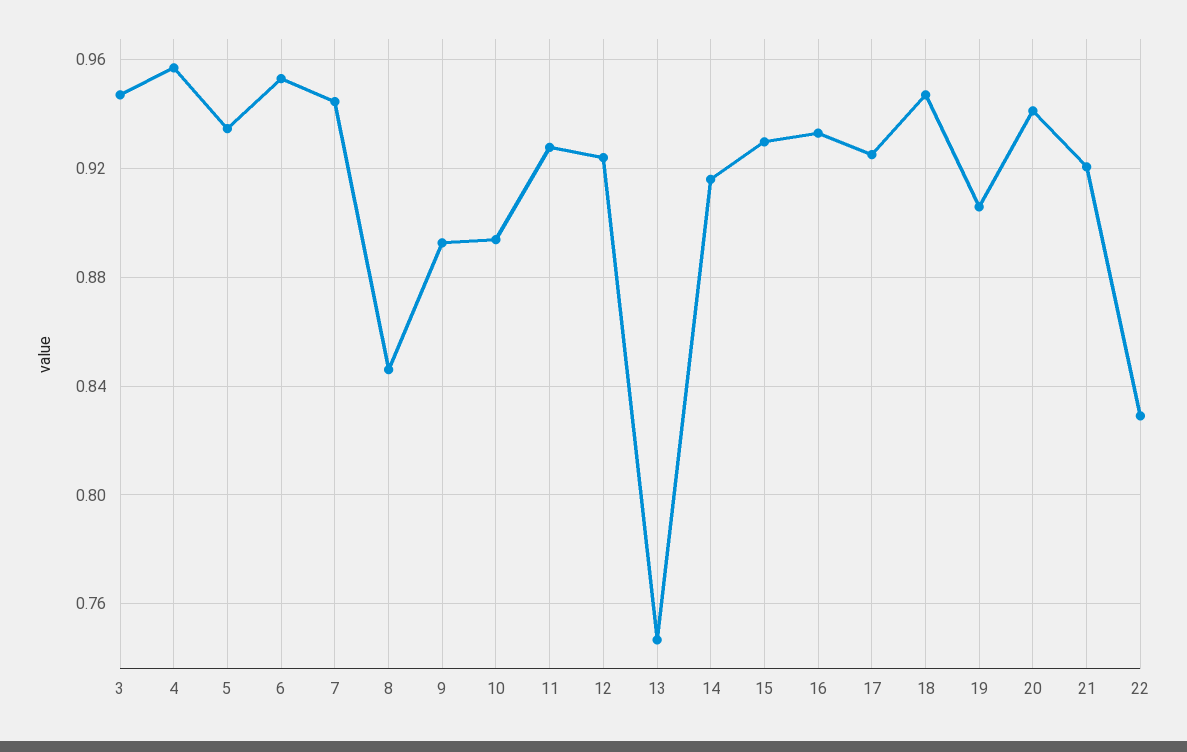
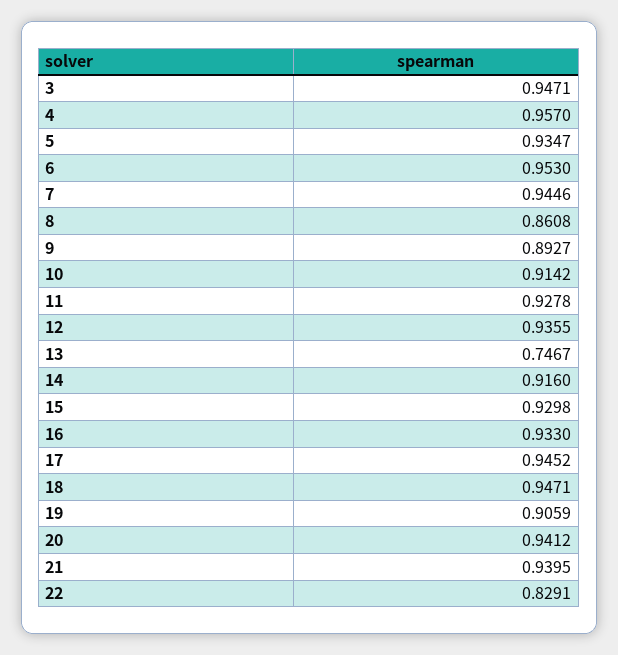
  {
    "3": 0.9471,
    "4": 0.957,
    "5": 0.9347,
    "6": 0.953,
    "7": 0.9446,
-   "8": 0.845,
+   "8": 0.8608,
    "9": 0.8927,
-   "10": 0.895,
+   "10": 0.9142,
    "11": 0.9278,
-   "12": 0.925,
+   "12": 0.9355,
    "13": 0.7467,
    "14": 0.916,
    "15": 0.9298,
    "16": 0.933,
-   "17": 0.925,
+   "17": 0.9452,
    "18": 0.9471,
    "19": 0.9059,
    "20": 0.9412,
-   "21": 0.92,
+   "21": 0.9395,
    "22": 0.8291
  }

